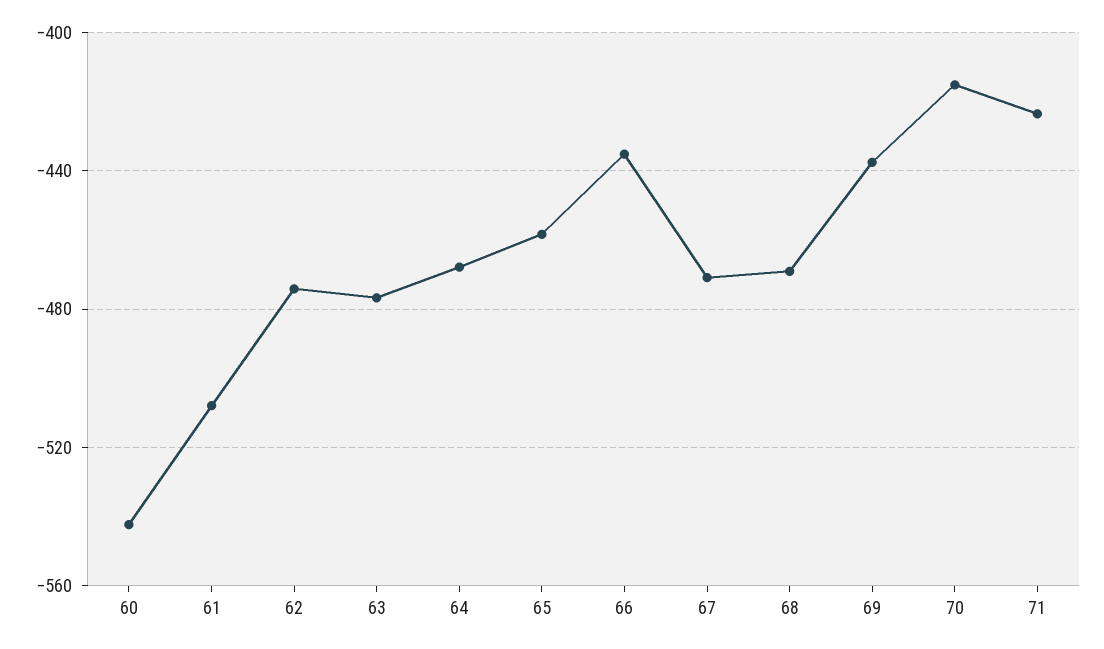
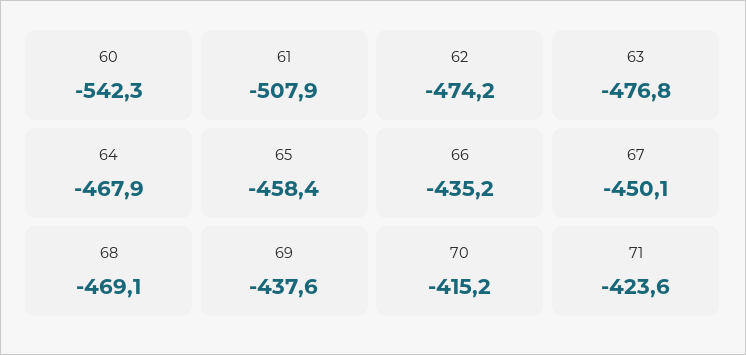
  {
    "60": -542.3,
    "61": -507.9,
    "62": -474.2,
    "63": -476.8,
    "64": -467.9,
    "65": -458.4,
    "66": -435.2,
-   "67": -470,
+   "67": -450.1,
    "68": -469.1,
    "69": -437.6,
    "70": -415.2,
    "71": -423.6
  }

